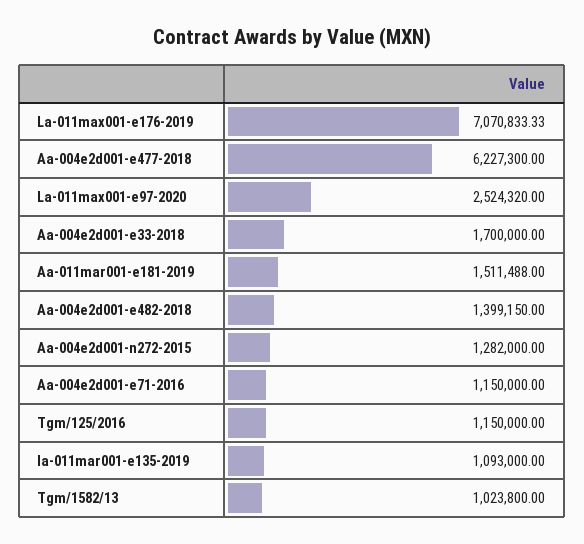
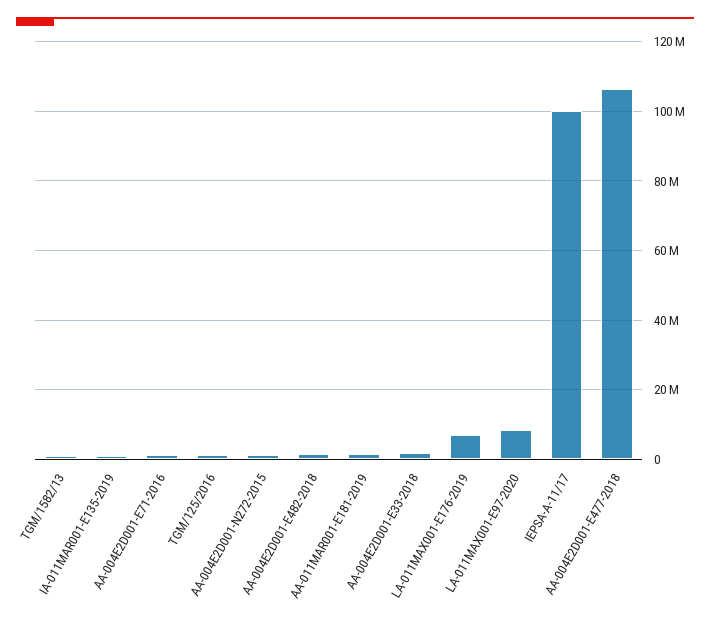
  {
    "La-011max001-e176-2019": 7070833.33,
-   "Aa-004e2d001-e477-2018": 6227300,
+   "Aa-004e2d001-e477-2018": 106000000,
-   "La-011max001-e97-2020": 2524320,
+   "La-011max001-e97-2020": 8000000,
    "Aa-004e2d001-e33-2018": 1700000,
    "Aa-011mar001-e181-2019": 1511488,
    "Aa-004e2d001-e482-2018": 1399150,
    "Aa-004e2d001-n272-2015": 1282000,
    "Aa-004e2d001-e71-2016": 1150000,
    "Tgm/125/2016": 1150000,
    "Ia-011mar001-e135-2019": 1093000,
-   "Tgm/1582/13": 1023800
+   "Tgm/1582/13": 1023800,
+   "IEPSA-A-11/17": 100000000
  }

